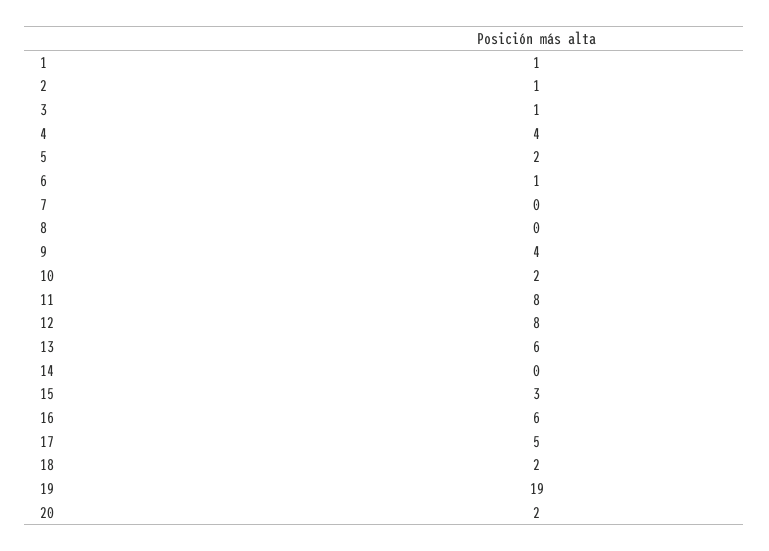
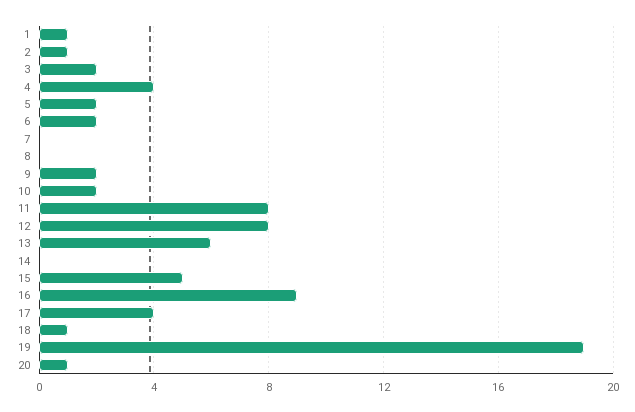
  {
    "1": 1,
    "2": 1,
-   "3": 1,
+   "3": 2,
    "4": 4,
    "5": 2,
-   "6": 1,
+   "6": 2,
    "7": 0,
    "8": 0,
-   "9": 4,
+   "9": 2,
    "10": 2,
    "11": 8,
    "12": 8,
    "13": 6,
    "14": 0,
-   "15": 3,
+   "15": 5,
-   "16": 6,
+   "16": 9,
-   "17": 5,
+   "17": 4,
-   "18": 2,
+   "18": 1,
    "19": 19,
-   "20": 2
+   "20": 1
  }

